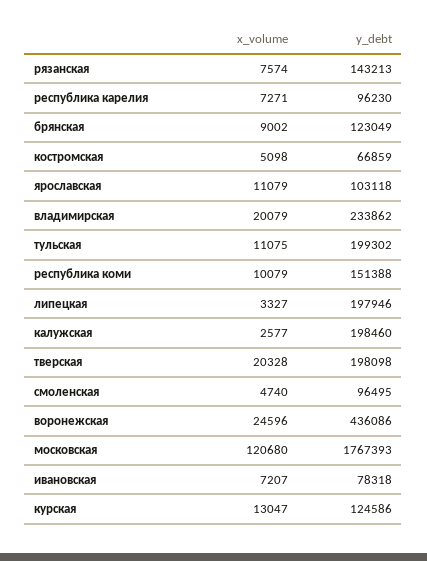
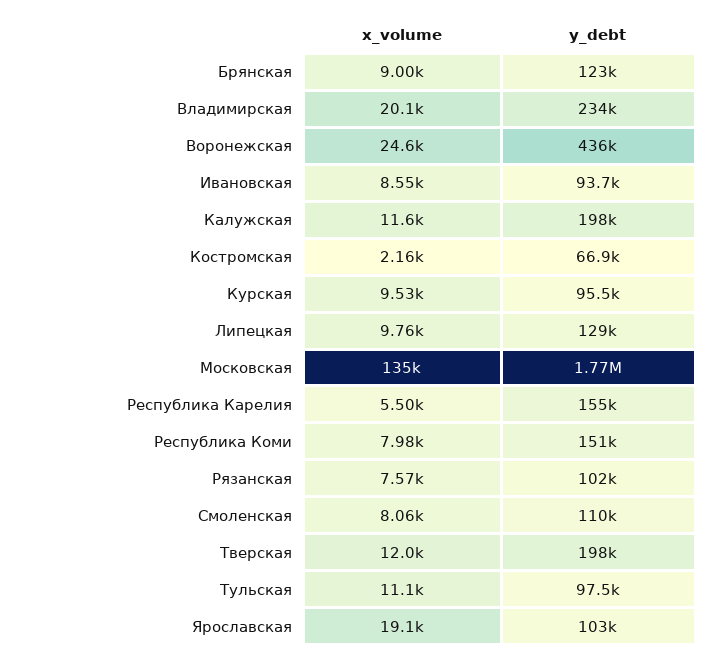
  {
    "x_volume": {
      "рязанская": 7574,
-     "республика карелия": 7271,
+     "республика карелия": 5500,
      "брянская": 9002,
-     "костромская": 5098,
+     "костромская": 2160,
-     "ярославская": 11079,
+     "ярославская": 19100,
      "владимирская": 20079,
      "тульская": 11075,
-     "республика коми": 10079,
+     "республика коми": 7980,
-     "липецкая": 3327,
+     "липецкая": 9760,
-     "калужская": 2577,
+     "калужская": 11600,
-     "тверская": 20328,
+     "тверская": 12000,
-     "смоленская": 4740,
+     "смоленская": 8060,
      "воронежская": 24596,
-     "московская": 120680,
+     "московская": 135000,
-     "ивановская": 7207,
+     "ивановская": 8550,
-     "курская": 13047
+     "курская": 9530
    },
    "y_debt": {
-     "рязанская": 143213,
+     "рязанская": 102000,
-     "республика карелия": 96230,
+     "республика карелия": 155000,
      "брянская": 123049,
      "костромская": 66859,
      "ярославская": 103118,
      "владимирская": 233862,
-     "тульская": 199302,
+     "тульская": 97500,
      "республика коми": 151388,
-     "липецкая": 197946,
+     "липецкая": 129000,
      "калужская": 198460,
      "тверская": 198098,
-     "смоленская": 96495,
+     "смоленская": 110000,
      "воронежская": 436086,
      "московская": 1767393,
-     "ивановская": 78318,
+     "ивановская": 93700,
-     "курская": 124586
+     "курская": 95500
    }
  }

